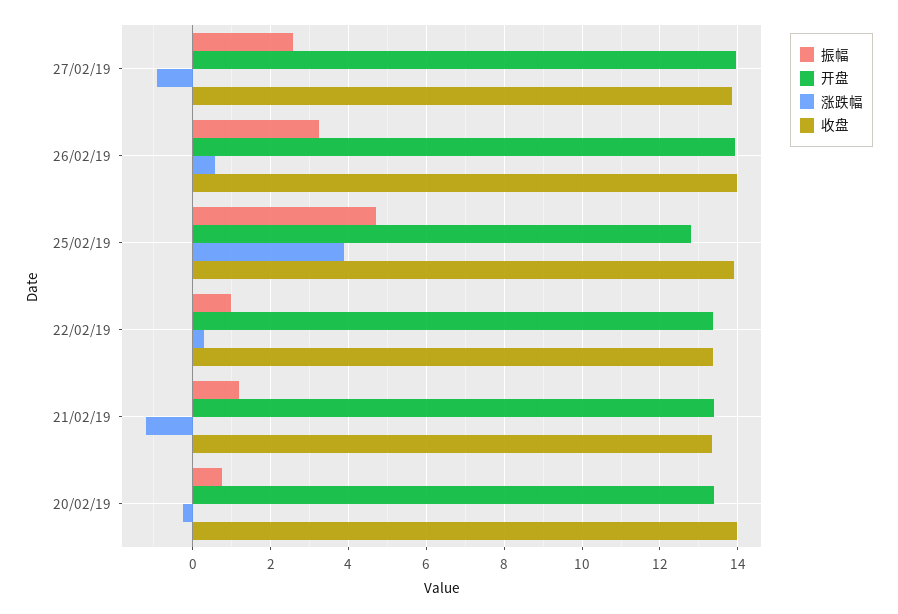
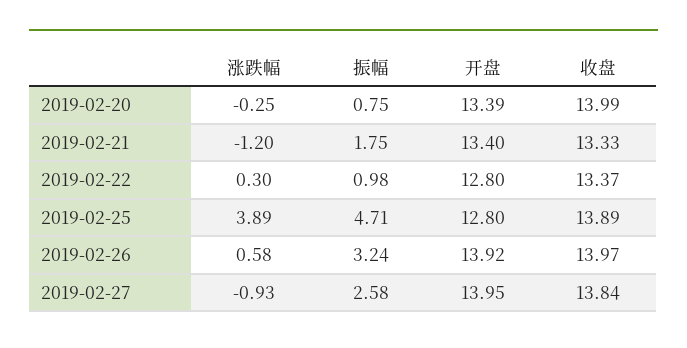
  {
    "振幅": {
      "27/02/19": 2.58,
      "26/02/19": 3.24,
      "25/02/19": 4.71,
      "22/02/19": 0.98,
-     "21/02/19": 1.2,
+     "21/02/19": 1.75,
      "20/02/19": 0.75
    },
    "开盘": {
      "27/02/19": 13.95,
      "26/02/19": 13.92,
      "25/02/19": 12.8,
-     "22/02/19": 13.4,
+     "22/02/19": 12.8,
      "21/02/19": 13.4,
      "20/02/19": 13.39
    },
    "涨跌幅": {
      "27/02/19": -0.93,
      "26/02/19": 0.58,
      "25/02/19": 3.89,
      "22/02/19": 0.3,
      "21/02/19": -1.2,
      "20/02/19": -0.25
    },
    "收盘": {
      "27/02/19": 13.84,
      "26/02/19": 13.97,
      "25/02/19": 13.89,
      "22/02/19": 13.37,
      "21/02/19": 13.33,
      "20/02/19": 13.99
    }
  }

